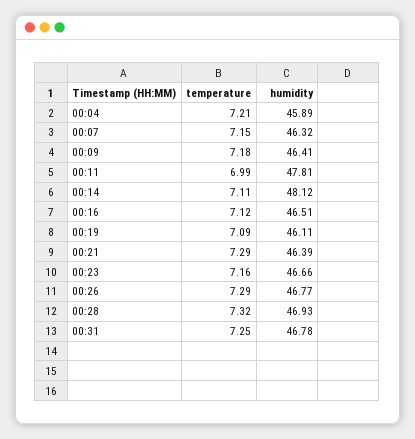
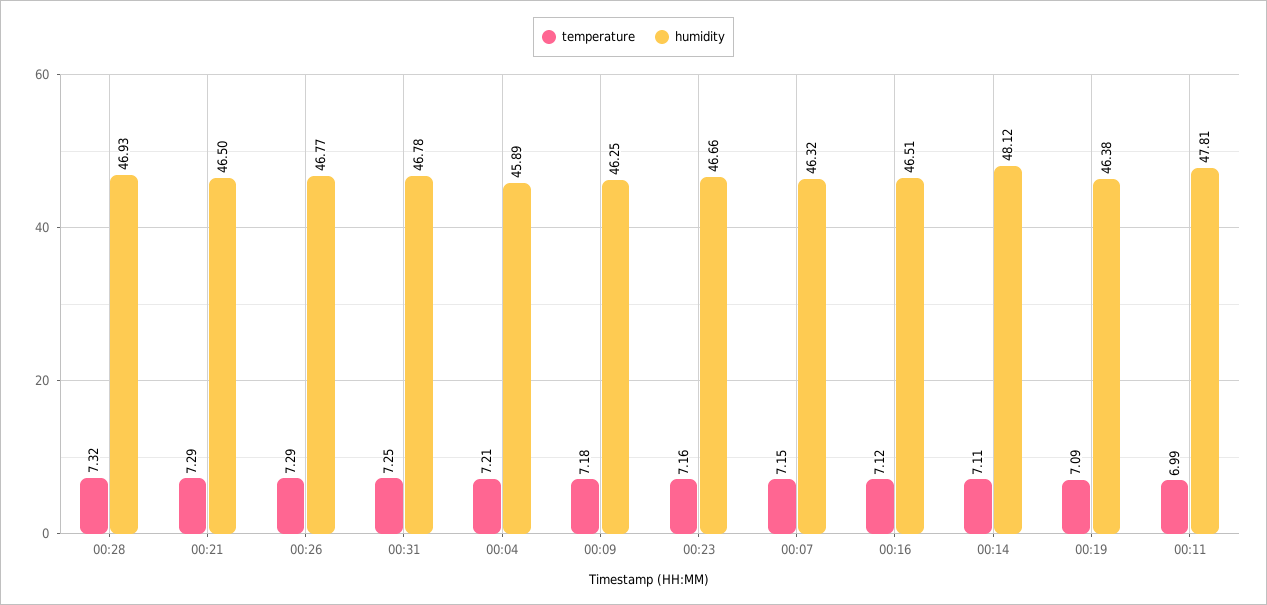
  {
    "temperature": {
      "00:04": 7.21,
      "00:07": 7.15,
      "00:09": 7.18,
      "00:11": 6.99,
      "00:14": 7.11,
      "00:16": 7.12,
      "00:19": 7.09,
      "00:21": 7.29,
      "00:23": 7.16,
      "00:26": 7.29,
      "00:28": 7.32,
      "00:31": 7.25
    },
    "humidity": {
      "00:04": 45.89,
      "00:07": 46.32,
-     "00:09": 46.41,
+     "00:09": 46.25,
      "00:11": 47.81,
      "00:14": 48.12,
      "00:16": 46.51,
-     "00:19": 46.11,
+     "00:19": 46.38,
-     "00:21": 46.39,
+     "00:21": 46.5,
      "00:23": 46.66,
      "00:26": 46.77,
      "00:28": 46.93,
      "00:31": 46.78
    }
  }

